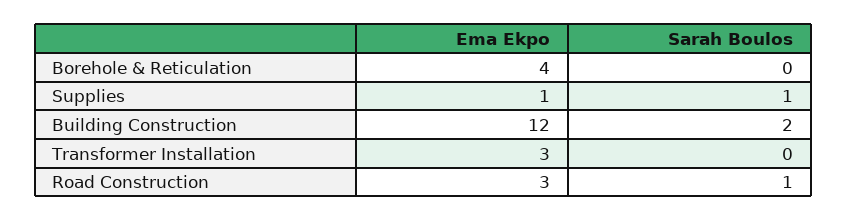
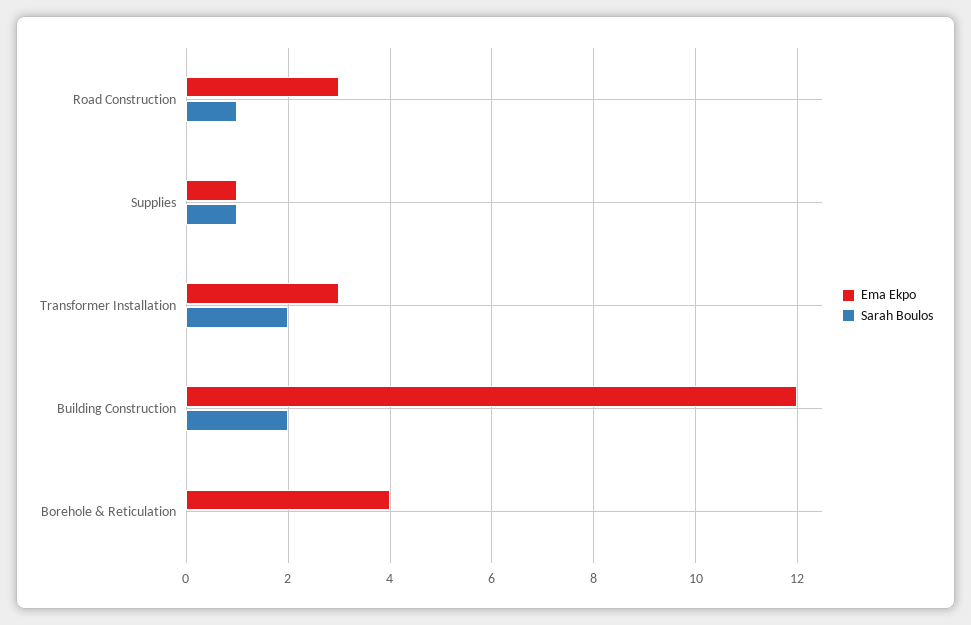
  {
    "Ema Ekpo": {
      "Borehole & Reticulation": 4,
      "Supplies": 1,
      "Building Construction": 12,
      "Transformer Installation": 3,
      "Road Construction": 3
    },
    "Sarah Boulos": {
      "Borehole & Reticulation": 0,
      "Supplies": 1,
      "Building Construction": 2,
-     "Transformer Installation": 0,
+     "Transformer Installation": 2,
      "Road Construction": 1
    }
  }

